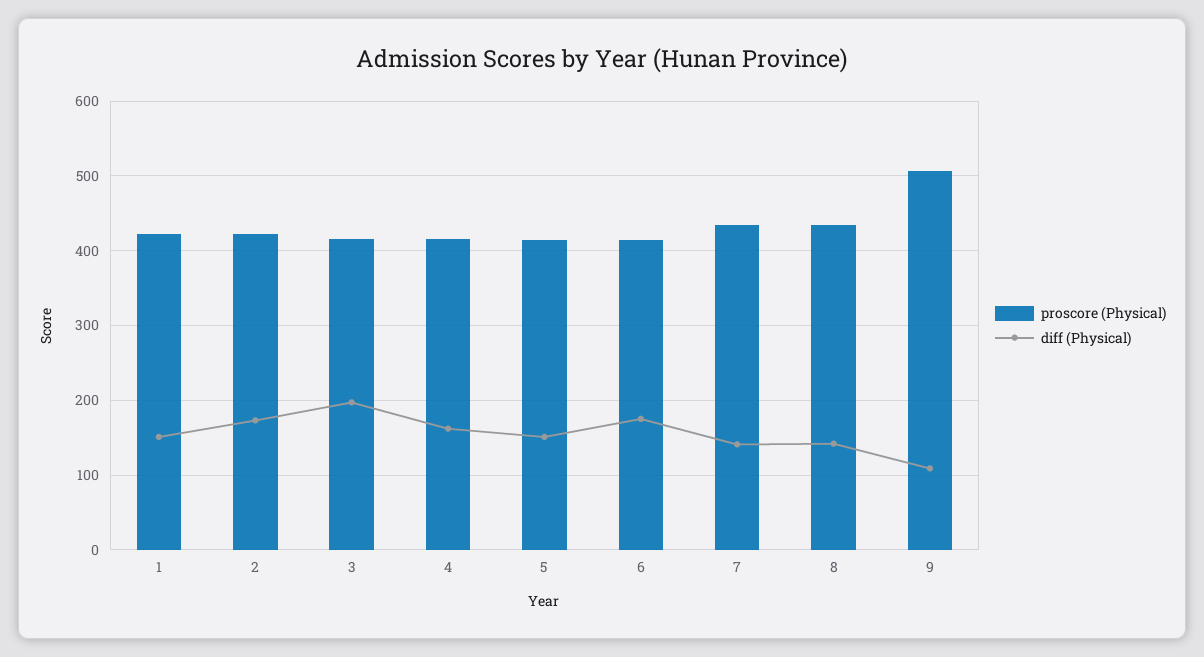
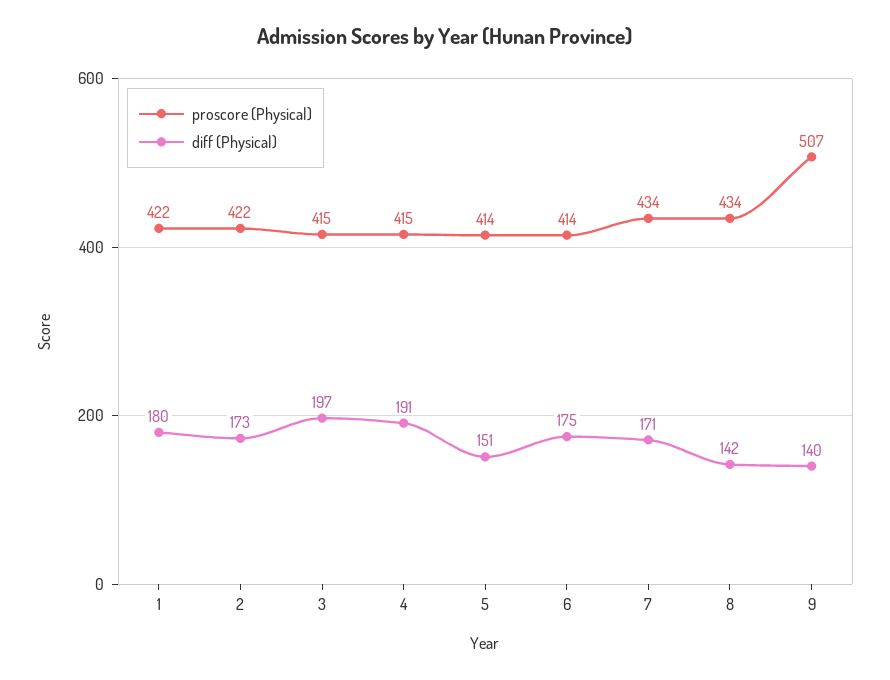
  {
    "proscore (Physical)": {
      "1": 422,
      "2": 422,
      "3": 415,
      "4": 415,
      "5": 414,
      "6": 414,
      "7": 434,
      "8": 434,
      "9": 507
    },
    "diff (Physical)": {
-     "1": 150,
+     "1": 180,
      "2": 173,
      "3": 197,
-     "4": 160,
+     "4": 191,
      "5": 151,
      "6": 175,
-     "7": 140,
+     "7": 171,
      "8": 142,
-     "9": 110
+     "9": 140
    }
  }

